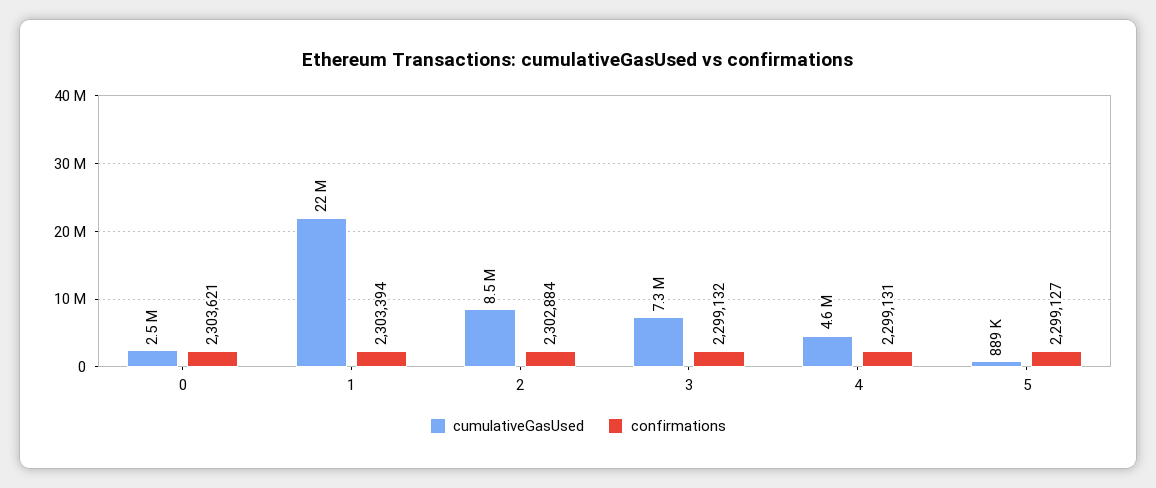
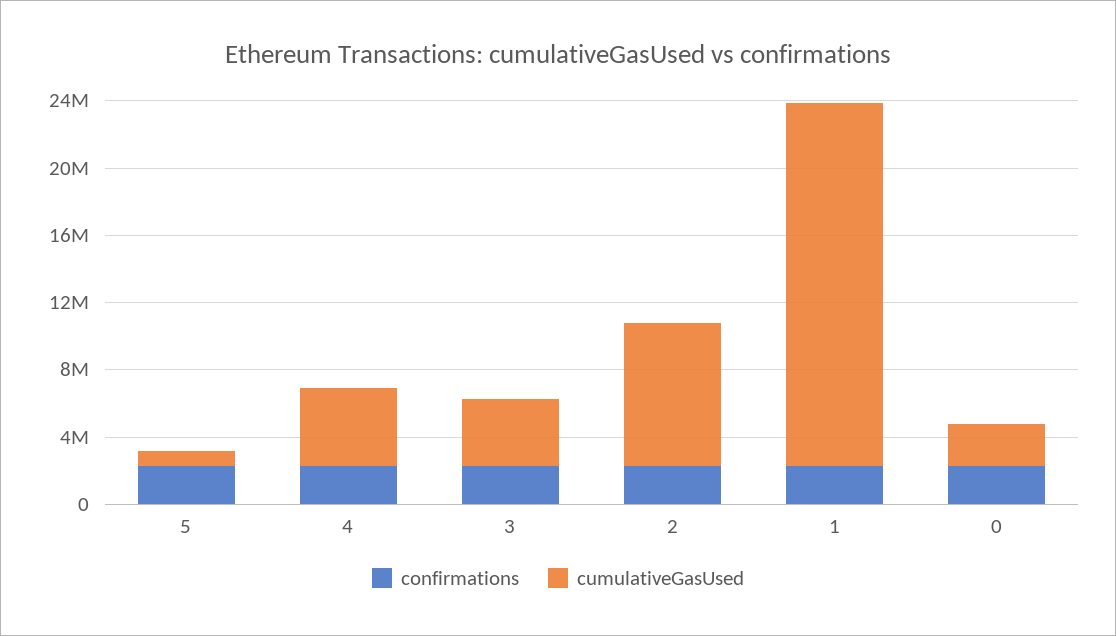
  {
    "cumulativeGasUsed": {
      "0": 2500000,
      "1": 22000000,
      "2": 8500000,
-     "3": 7300000,
+     "3": 4000000,
      "4": 4600000,
      "5": 889000
    },
    "confirmations": {
      "0": 2303621,
      "1": 2303394,
      "2": 2302884,
      "3": 2299132,
      "4": 2299131,
      "5": 2299127
    }
  }

